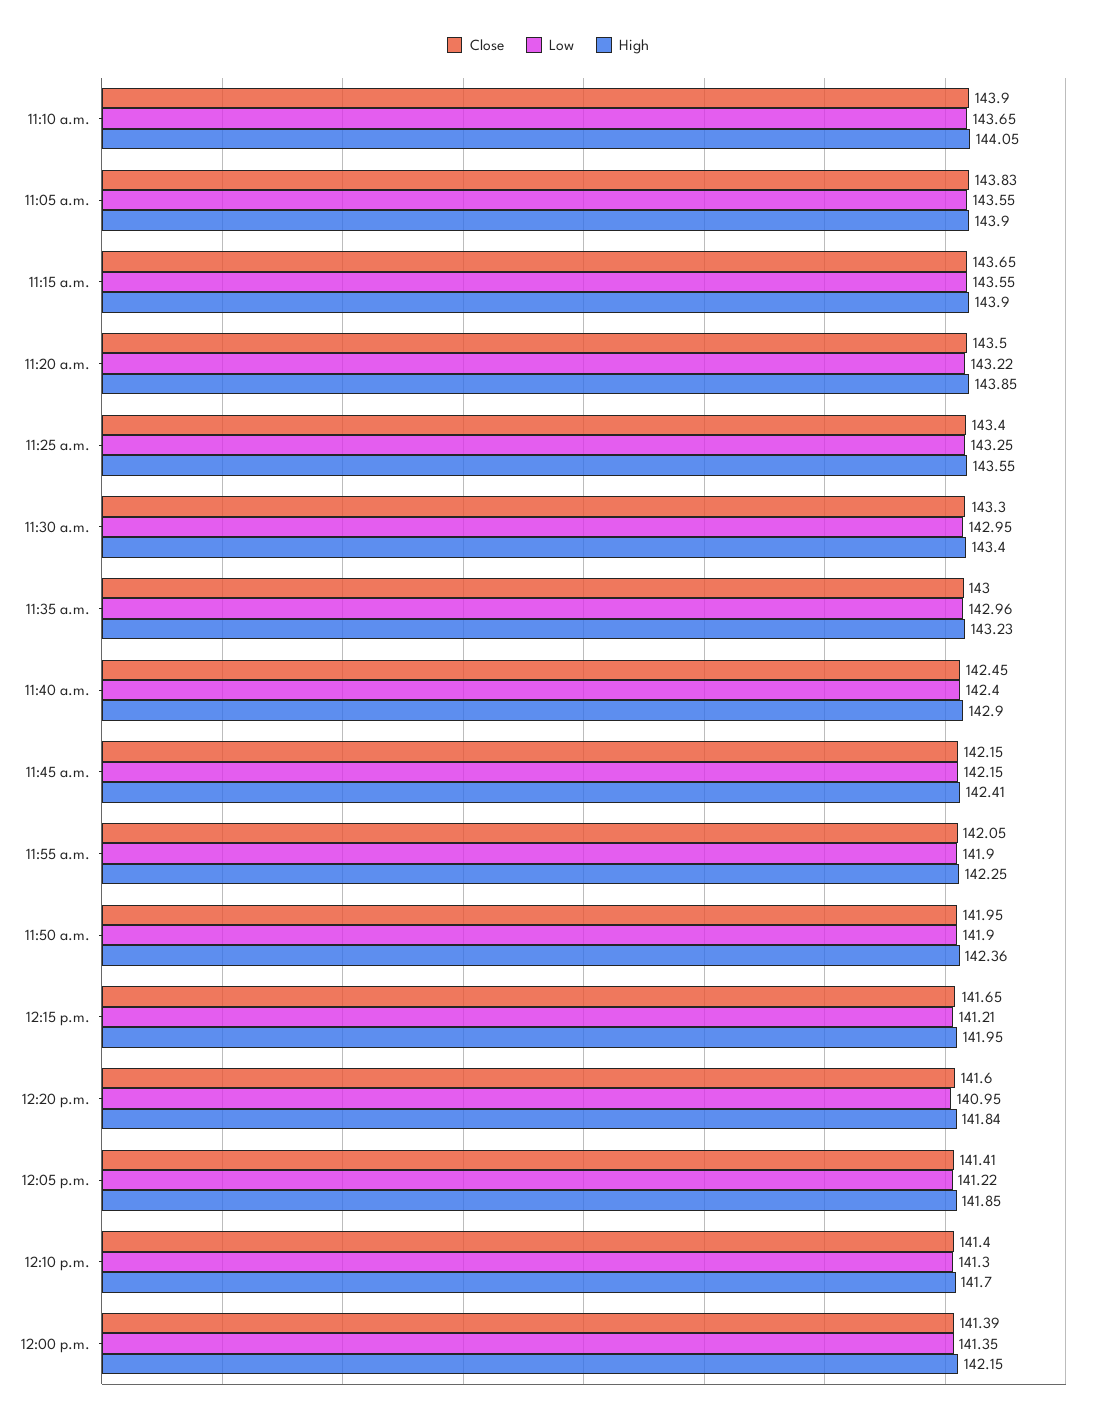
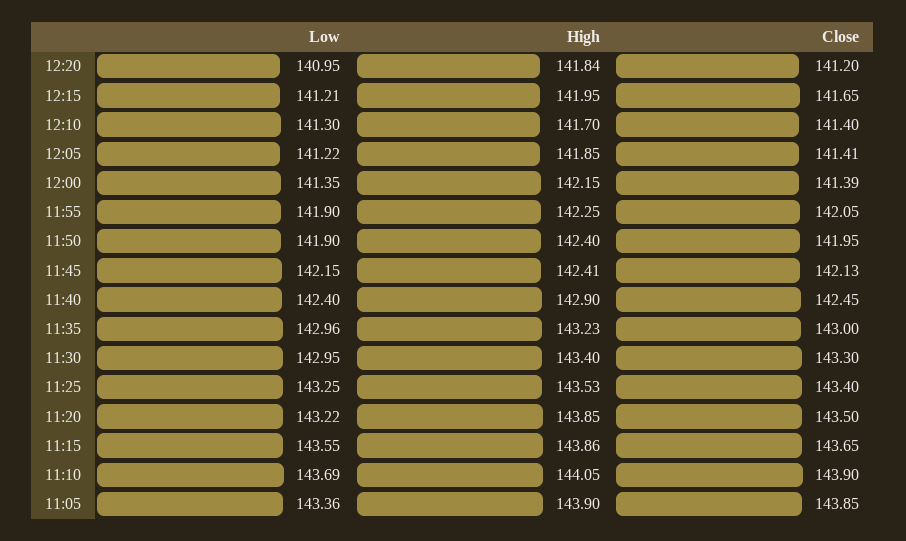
  {
    "Close": {
      "11:10 a.m.": 143.9,
-     "11:05 a.m.": 143.83,
+     "11:05 a.m.": 143.85,
      "11:15 a.m.": 143.65,
      "11:20 a.m.": 143.5,
      "11:25 a.m.": 143.4,
      "11:30 a.m.": 143.3,
      "11:35 a.m.": 143,
      "11:40 a.m.": 142.45,
-     "11:45 a.m.": 142.15,
+     "11:45 a.m.": 142.13,
      "11:55 a.m.": 142.05,
      "11:50 a.m.": 141.95,
      "12:15 p.m.": 141.65,
-     "12:20 p.m.": 141.6,
+     "12:20 p.m.": 141.2,
      "12:05 p.m.": 141.41,
      "12:10 p.m.": 141.4,
      "12:00 p.m.": 141.39
    },
    "Low": {
-     "11:10 a.m.": 143.65,
+     "11:10 a.m.": 143.69,
-     "11:05 a.m.": 143.55,
+     "11:05 a.m.": 143.36,
      "11:15 a.m.": 143.55,
      "11:20 a.m.": 143.22,
      "11:25 a.m.": 143.25,
      "11:30 a.m.": 142.95,
      "11:35 a.m.": 142.96,
      "11:40 a.m.": 142.4,
      "11:45 a.m.": 142.15,
      "11:55 a.m.": 141.9,
      "11:50 a.m.": 141.9,
      "12:15 p.m.": 141.21,
      "12:20 p.m.": 140.95,
      "12:05 p.m.": 141.22,
      "12:10 p.m.": 141.3,
      "12:00 p.m.": 141.35
    },
    "High": {
      "11:10 a.m.": 144.05,
      "11:05 a.m.": 143.9,
-     "11:15 a.m.": 143.9,
+     "11:15 a.m.": 143.86,
      "11:20 a.m.": 143.85,
-     "11:25 a.m.": 143.55,
+     "11:25 a.m.": 143.53,
      "11:30 a.m.": 143.4,
      "11:35 a.m.": 143.23,
      "11:40 a.m.": 142.9,
      "11:45 a.m.": 142.41,
      "11:55 a.m.": 142.25,
-     "11:50 a.m.": 142.36,
+     "11:50 a.m.": 142.4,
      "12:15 p.m.": 141.95,
      "12:20 p.m.": 141.84,
      "12:05 p.m.": 141.85,
      "12:10 p.m.": 141.7,
      "12:00 p.m.": 142.15
    }
  }

